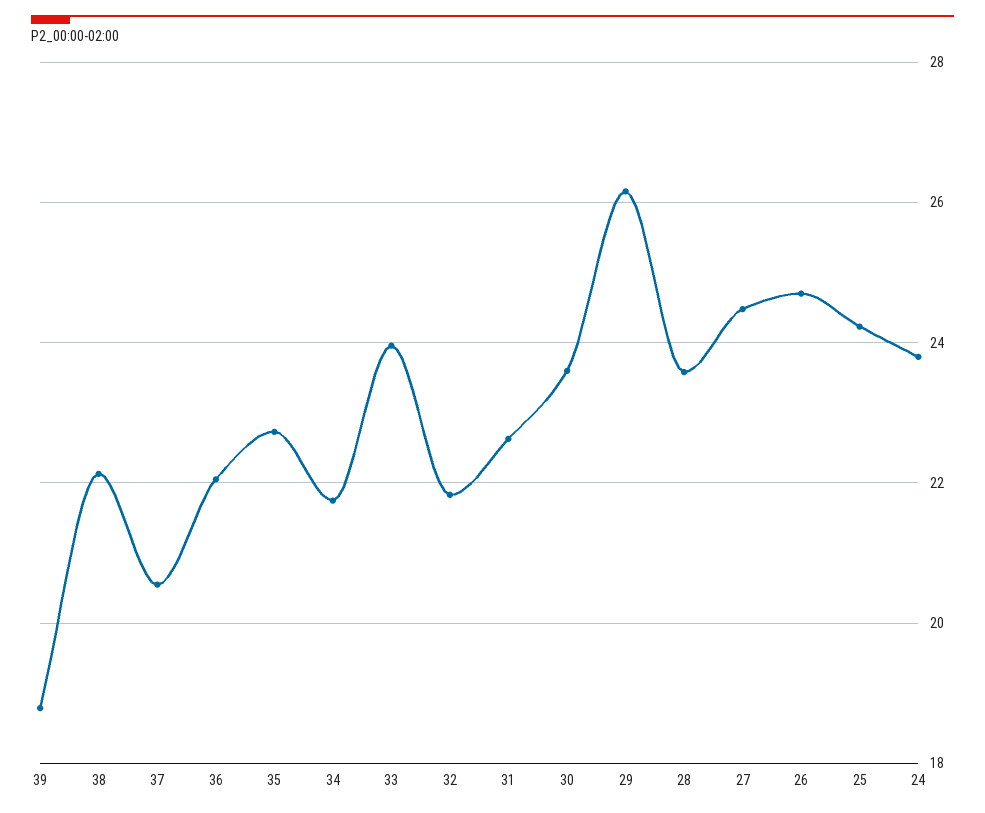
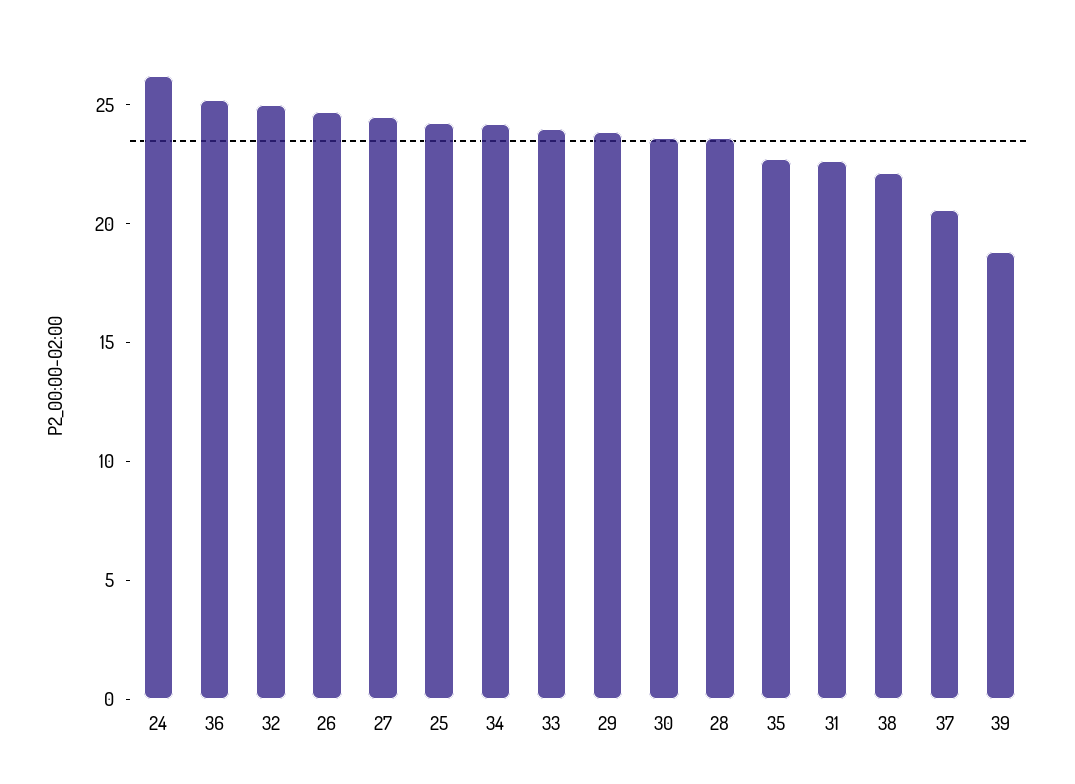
  {
    "39": 18.8,
    "38": 22.2,
    "37": 20.6,
-   "36": 22,
+   "36": 25,
    "35": 22.8,
-   "34": 21.8,
+   "34": 24,
    "33": 24,
-   "32": 21.8,
+   "32": 25,
    "31": 22.6,
    "30": 23.6,
-   "29": 26.2,
+   "29": 24,
    "28": 23.6,
    "27": 24.4,
    "26": 24.8,
    "25": 24.2,
-   "24": 23.8
+   "24": 26
  }

